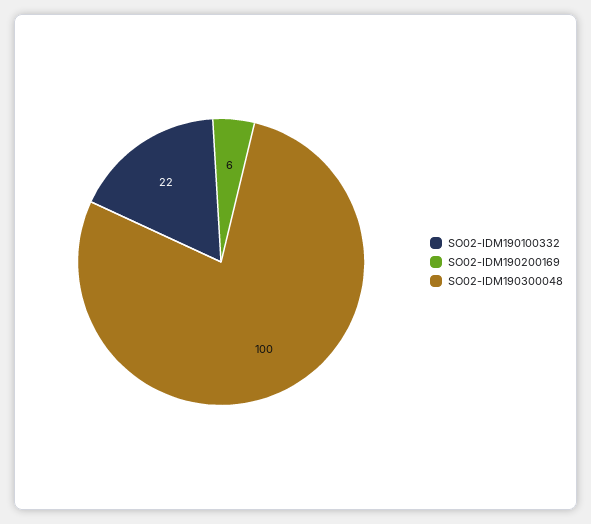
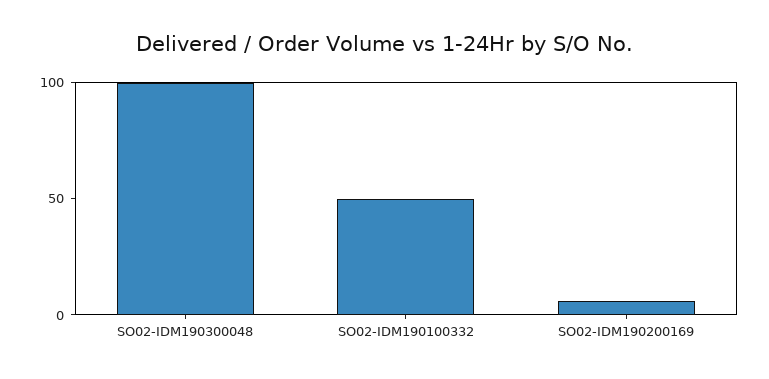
  {
-   "SO02-IDM190100332": 22,
+   "SO02-IDM190100332": 50,
    "SO02-IDM190200169": 6,
    "SO02-IDM190300048": 100
  }

